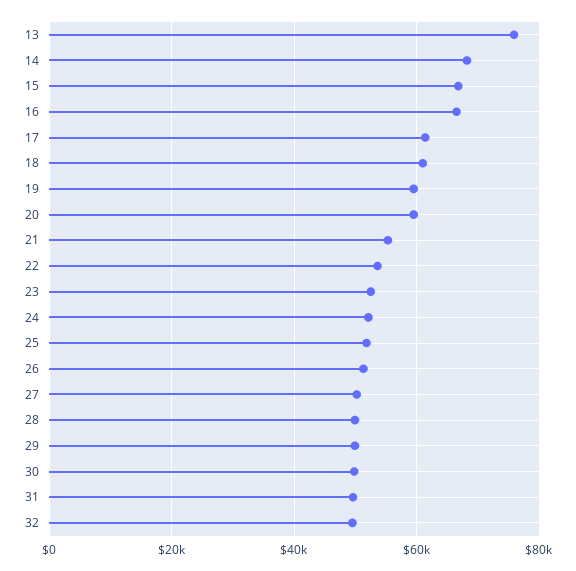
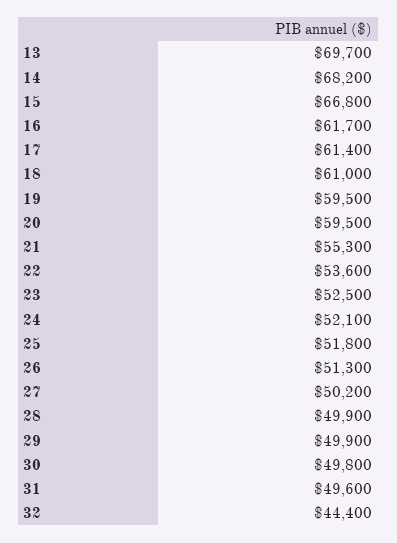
  {
-   "13": 76000,
+   "13": 69700,
    "14": 68200,
    "15": 66800,
-   "16": 66000,
+   "16": 61700,
    "17": 61400,
    "18": 61000,
    "19": 59500,
    "20": 59500,
    "21": 55300,
    "22": 53600,
    "23": 52500,
    "24": 52100,
    "25": 51800,
    "26": 51300,
    "27": 50200,
    "28": 49900,
    "29": 49900,
    "30": 49800,
    "31": 49600,
-   "32": 50000
+   "32": 44400
  }

